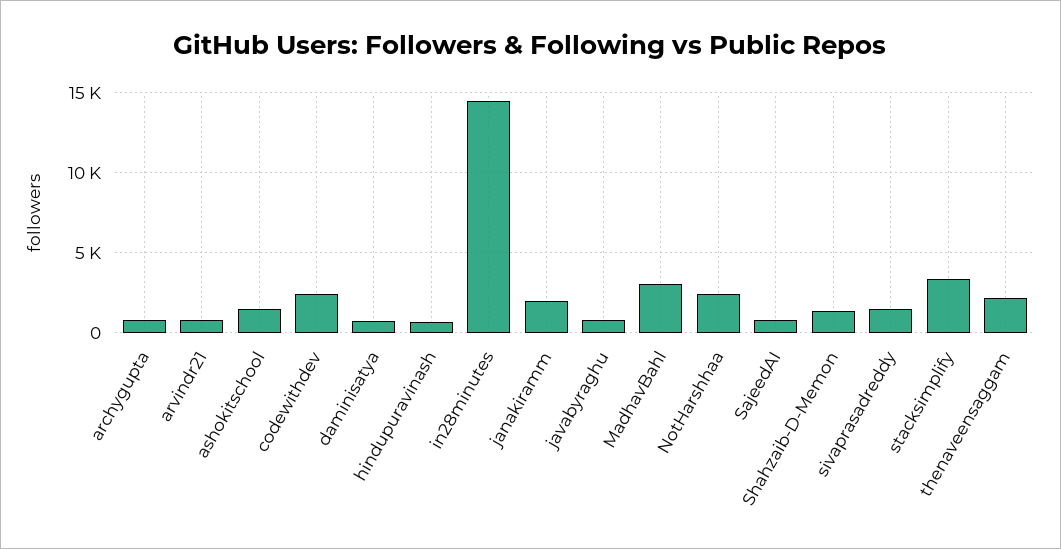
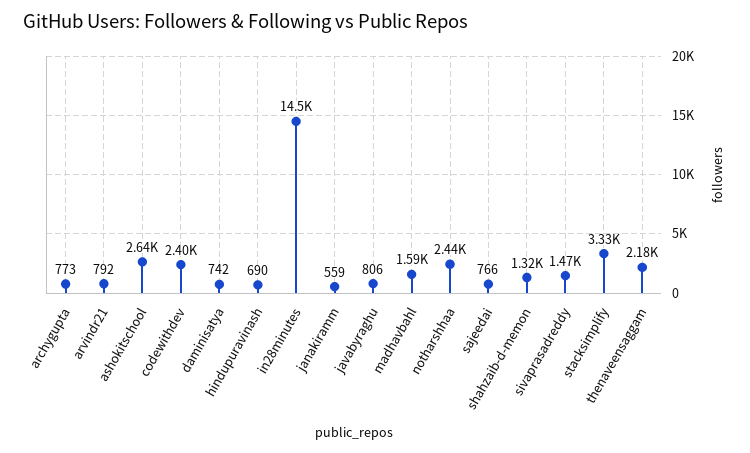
  {
    "archygupta": 773,
    "arvindr21": 792,
-   "ashokitschool": 1500,
+   "ashokitschool": 2640,
    "codewithdev": 2400,
    "daminisatya": 742,
    "hindupuravinash": 690,
    "in28minutes": 14500,
-   "janakiramm": 2000,
+   "janakiramm": 559,
    "javabyraghu": 806,
-   "MadhavBahl": 3000,
+   "MadhavBahl": 1590,
    "NotHarshhaa": 2440,
    "SajeedAI": 766,
    "Shahzaib-D-Memon": 1320,
    "sivaprasadreddy": 1470,
    "stacksimplify": 3330,
    "thenaveensaggam": 2180
  }

